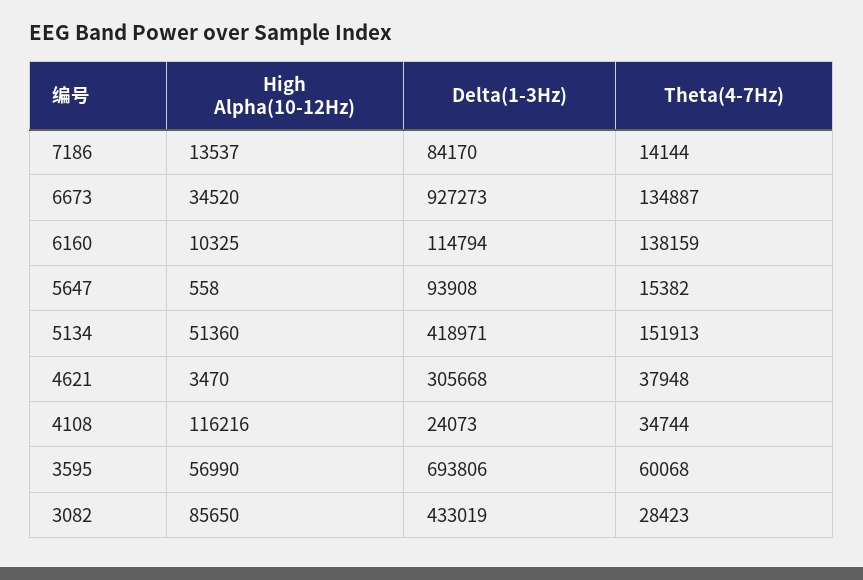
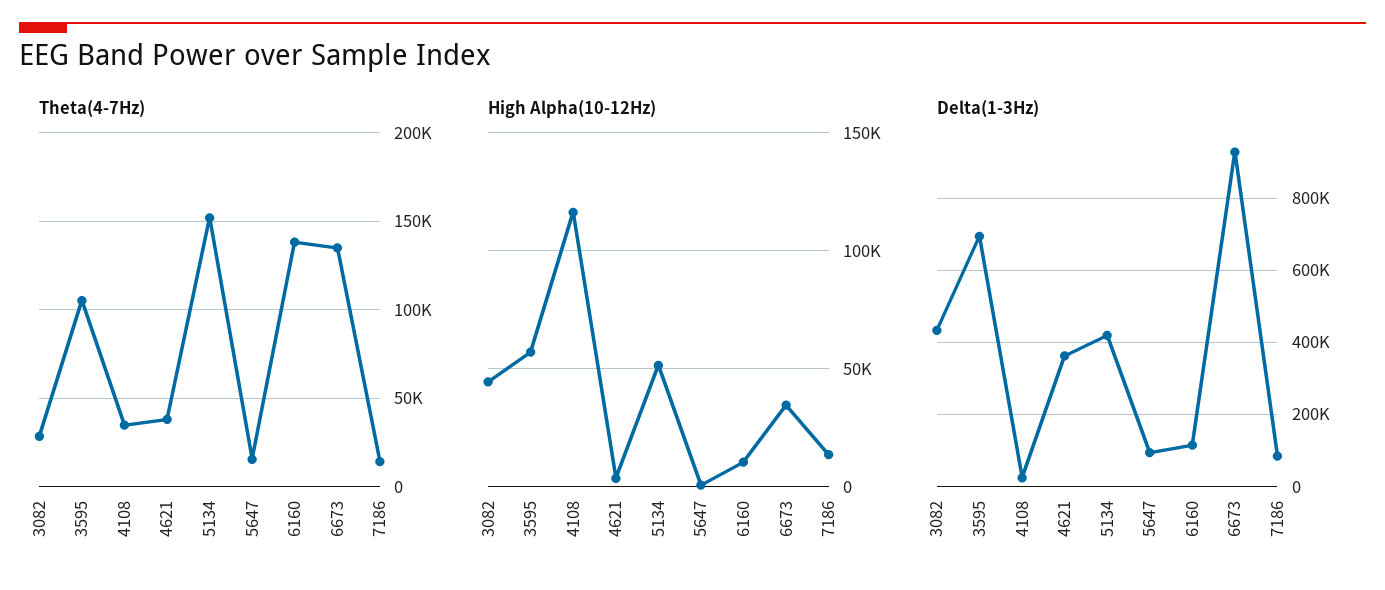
  {
    "High Alpha(10-12Hz)": {
      "7186": 13537,
      "6673": 34520,
      "6160": 10325,
      "5647": 558,
      "5134": 51360,
      "4621": 3470,
      "4108": 116216,
      "3595": 56990,
-     "3082": 85650
+     "3082": 45000
    },
    "Delta(1-3Hz)": {
      "7186": 84170,
      "6673": 927273,
      "6160": 114794,
      "5647": 93908,
      "5134": 418971,
-     "4621": 305668,
+     "4621": 360000,
      "4108": 24073,
      "3595": 693806,
      "3082": 433019
    },
    "Theta(4-7Hz)": {
      "7186": 14144,
      "6673": 134887,
      "6160": 138159,
      "5647": 15382,
      "5134": 151913,
      "4621": 37948,
      "4108": 34744,
-     "3595": 60068,
+     "3595": 105000,
      "3082": 28423
    }
  }

